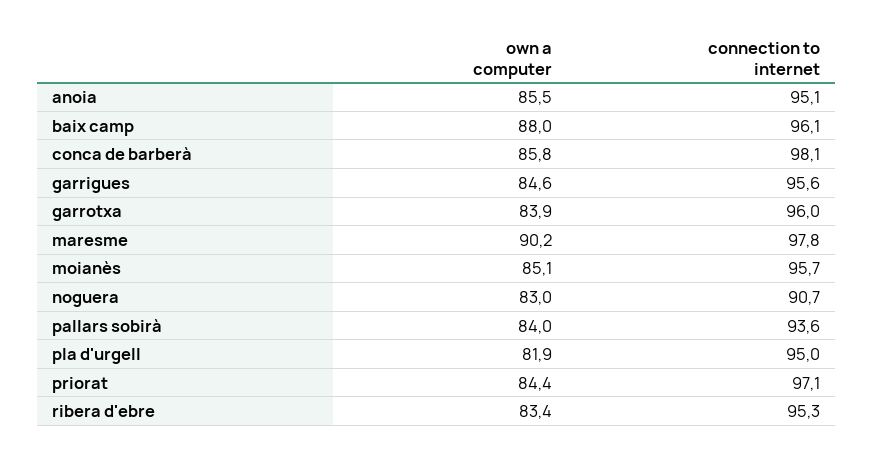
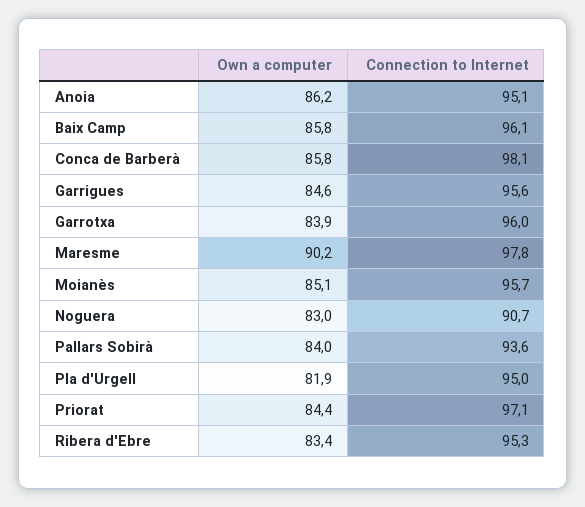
  {
    "own a computer": {
-     "anoia": 85.5,
+     "anoia": 86.2,
-     "baix camp": 88,
+     "baix camp": 85.8,
      "conca de barberà": 85.8,
      "garrigues": 84.6,
      "garrotxa": 83.9,
      "maresme": 90.2,
      "moianès": 85.1,
      "noguera": 83,
      "pallars sobirà": 84,
      "pla d'urgell": 81.9,
      "priorat": 84.4,
      "ribera d'ebre": 83.4
    },
    "connection to internet": {
      "anoia": 95.1,
      "baix camp": 96.1,
      "conca de barberà": 98.1,
      "garrigues": 95.6,
      "garrotxa": 96,
      "maresme": 97.8,
      "moianès": 95.7,
      "noguera": 90.7,
      "pallars sobirà": 93.6,
      "pla d'urgell": 95,
      "priorat": 97.1,
      "ribera d'ebre": 95.3
    }
  }

